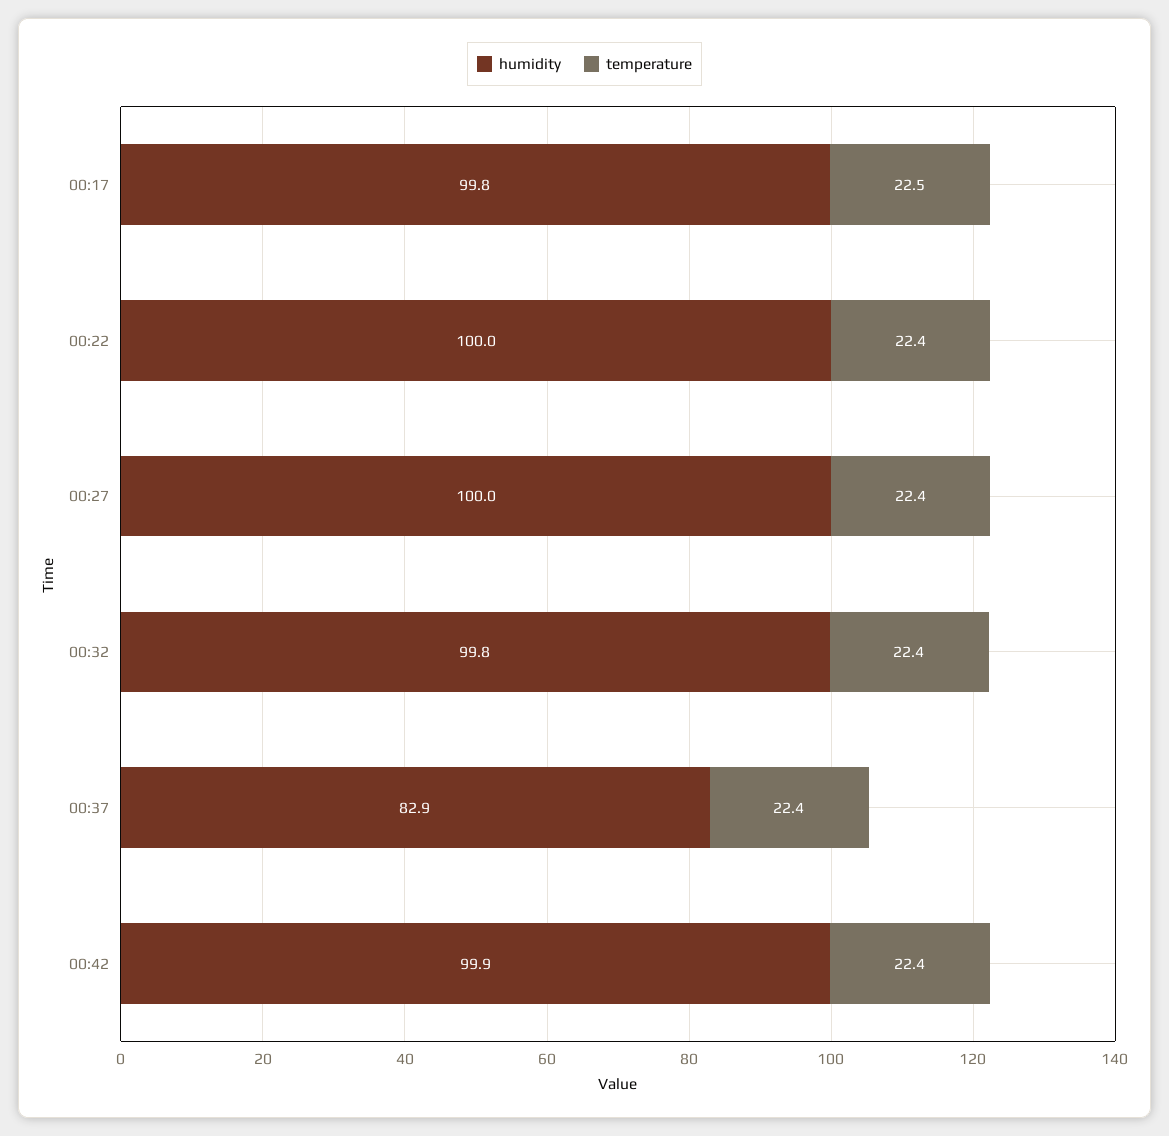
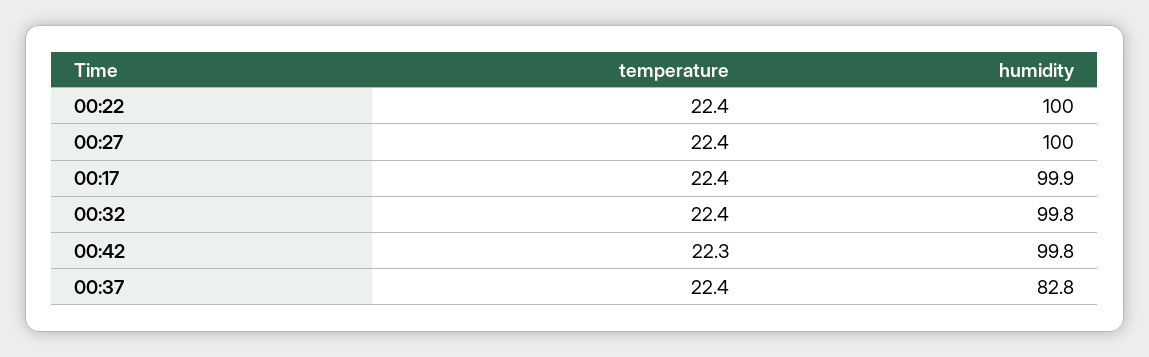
  {
    "humidity": {
-     "00:17": 99.8,
+     "00:17": 99.9,
      "00:22": 100,
      "00:27": 100,
      "00:32": 99.8,
-     "00:37": 82.9,
+     "00:37": 82.8,
-     "00:42": 99.9
+     "00:42": 99.8
    },
    "temperature": {
-     "00:17": 22.5,
+     "00:17": 22.4,
      "00:22": 22.4,
      "00:27": 22.4,
      "00:32": 22.4,
      "00:37": 22.4,
-     "00:42": 22.4
+     "00:42": 22.3
    }
  }

